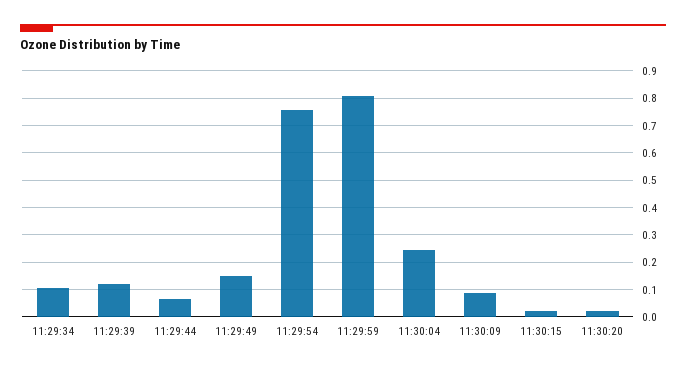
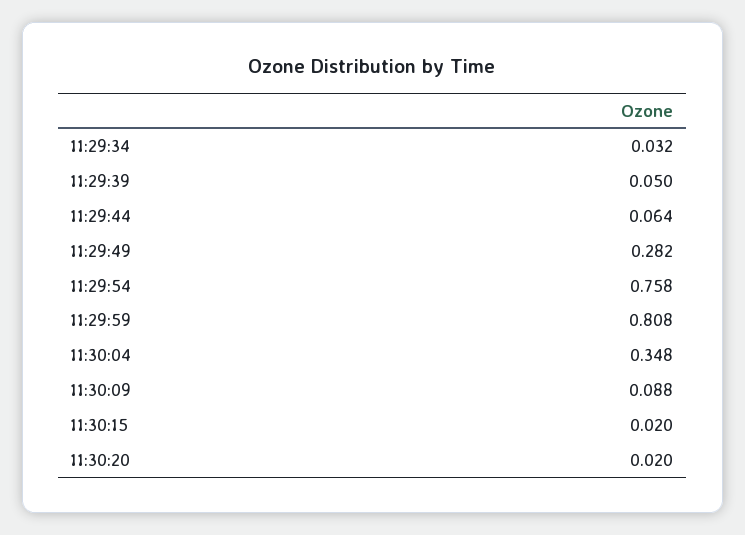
  {
-   "11:29:34": 0.1,
+   "11:29:34": 0.032,
-   "11:29:39": 0.125,
+   "11:29:39": 0.05,
    "11:29:44": 0.064,
-   "11:29:49": 0.15,
+   "11:29:49": 0.282,
    "11:29:54": 0.758,
    "11:29:59": 0.808,
-   "11:30:04": 0.25,
+   "11:30:04": 0.348,
    "11:30:09": 0.088,
    "11:30:15": 0.02,
    "11:30:20": 0.02
  }

